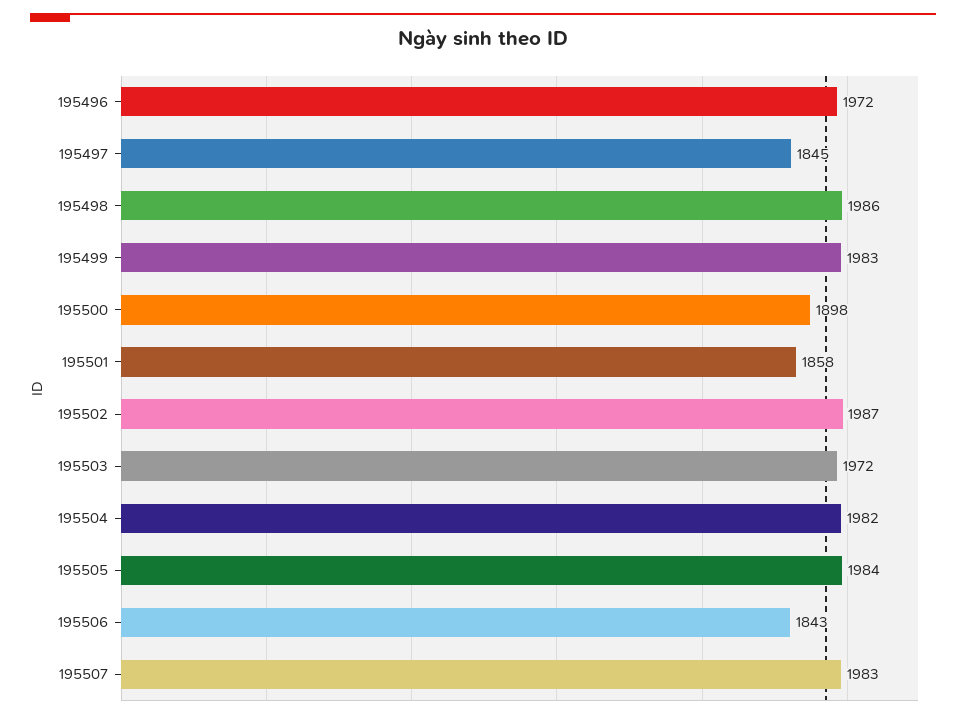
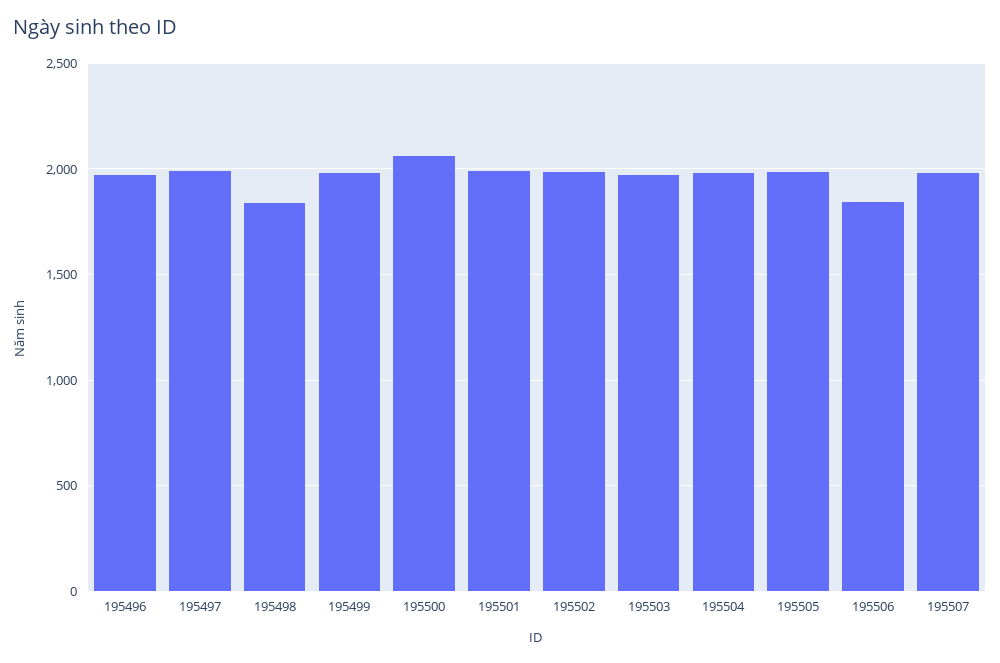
  {
    "195496": 1972,
-   "195497": 1845,
+   "195497": 2000,
-   "195498": 1986,
+   "195498": 1850,
    "195499": 1983,
-   "195500": 1898,
+   "195500": 2050,
-   "195501": 1858,
+   "195501": 2000,
    "195502": 1987,
    "195503": 1972,
    "195504": 1982,
    "195505": 1984,
    "195506": 1843,
    "195507": 1983
  }

